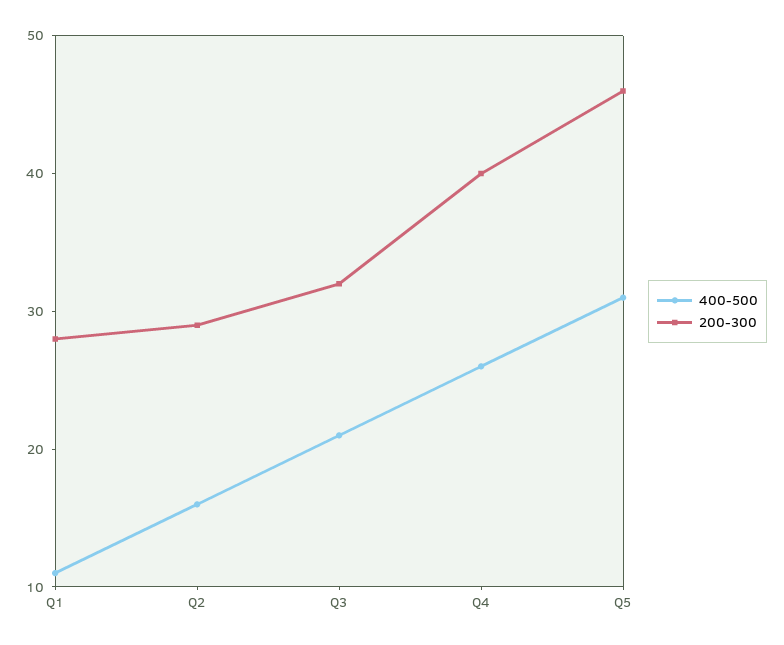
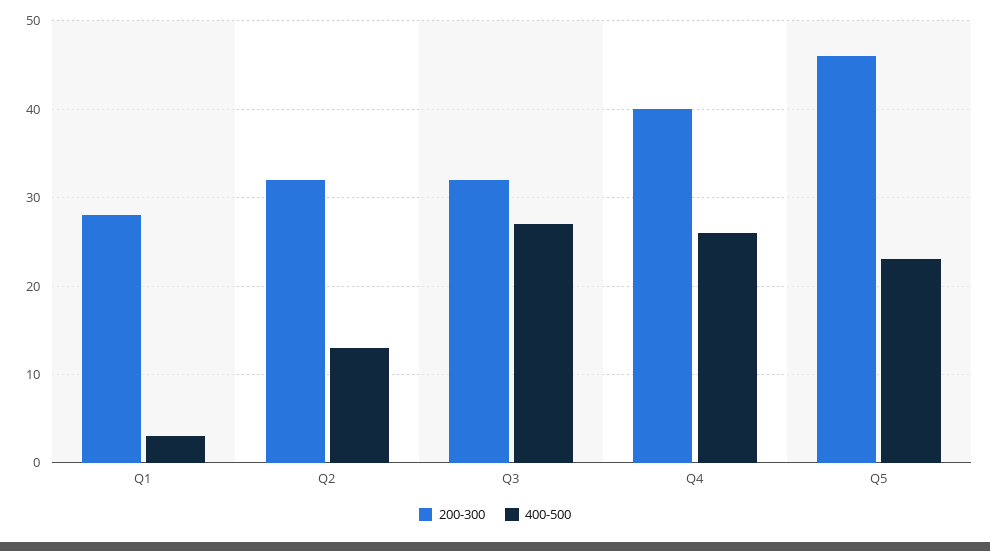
  {
    "400-500": {
-     "Q1": 11,
+     "Q1": 3,
-     "Q2": 16,
+     "Q2": 13,
-     "Q3": 21,
+     "Q3": 27,
      "Q4": 26,
-     "Q5": 31
+     "Q5": 23
    },
    "200-300": {
      "Q1": 28,
-     "Q2": 29,
+     "Q2": 32,
      "Q3": 32,
      "Q4": 40,
      "Q5": 46
    }
  }

